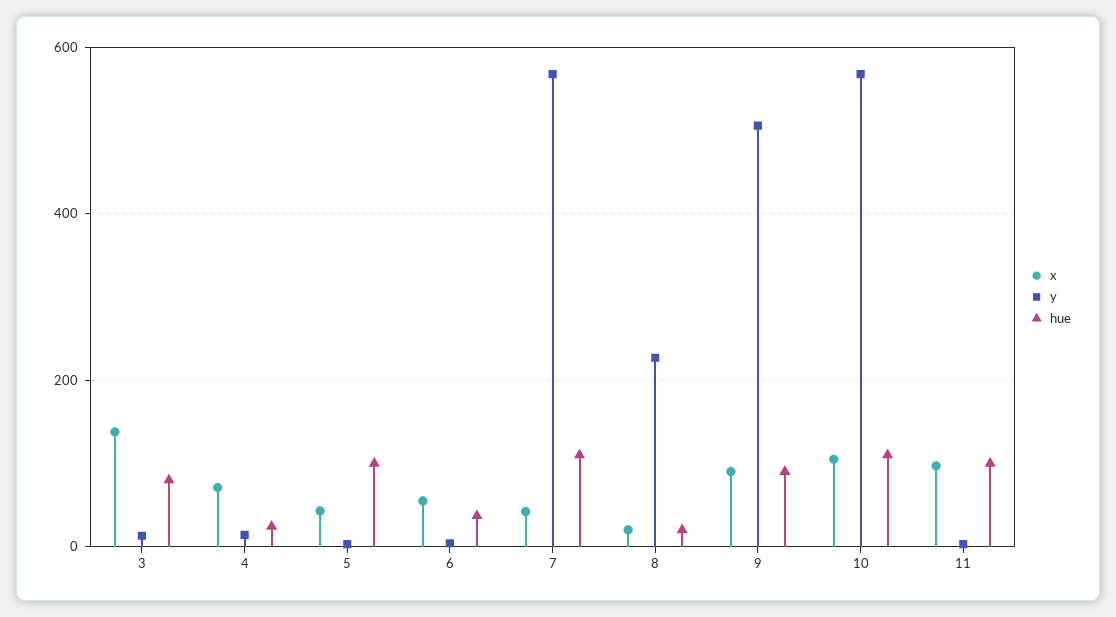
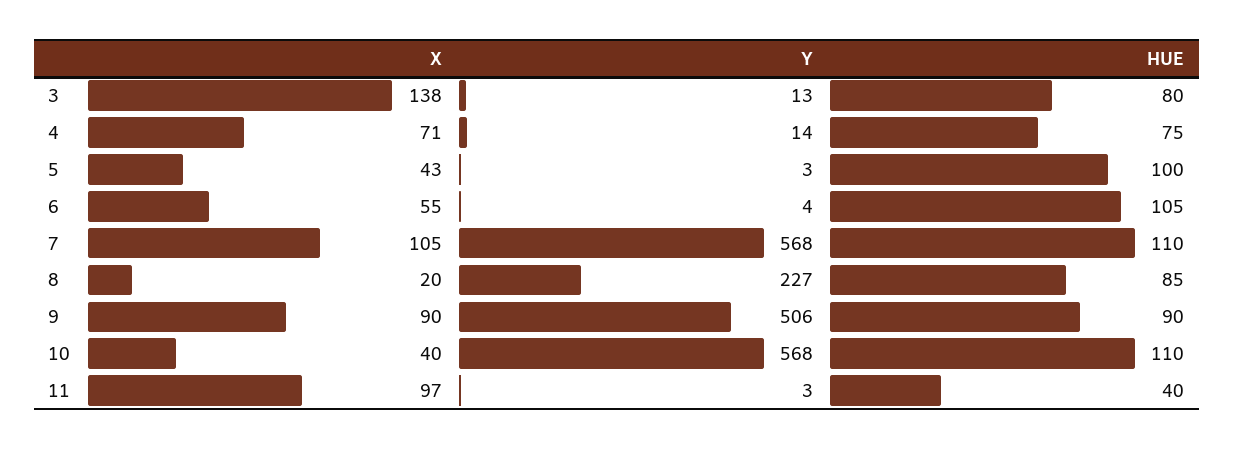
  {
    "x": {
      "3": 138,
      "4": 71,
      "5": 43,
      "6": 55,
-     "7": 40,
+     "7": 105,
      "8": 20,
      "9": 90,
-     "10": 100,
+     "10": 40,
      "11": 97
    },
    "y": {
      "3": 13,
      "4": 14,
      "5": 3,
      "6": 4,
      "7": 568,
      "8": 227,
      "9": 506,
      "10": 568,
      "11": 3
    },
    "hue": {
      "3": 80,
-     "4": 20,
+     "4": 75,
      "5": 100,
-     "6": 40,
+     "6": 105,
      "7": 110,
-     "8": 20,
+     "8": 85,
      "9": 90,
      "10": 110,
-     "11": 100
+     "11": 40
    }
  }

